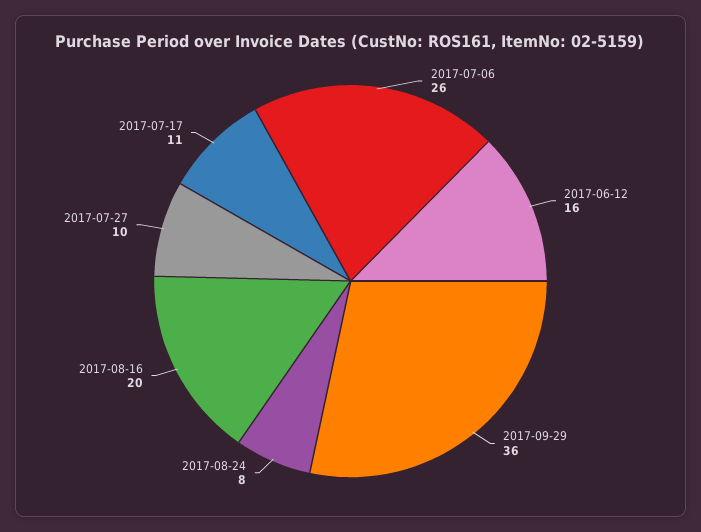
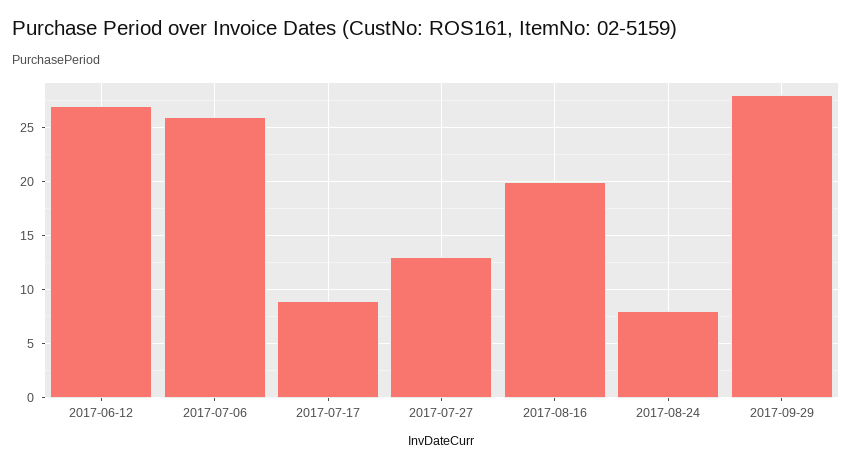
  {
    "2017-07-06": 26,
-   "2017-06-12": 16,
+   "2017-06-12": 27,
-   "2017-09-29": 36,
+   "2017-09-29": 28,
    "2017-08-24": 8,
    "2017-08-16": 20,
-   "2017-07-27": 10,
+   "2017-07-27": 13,
-   "2017-07-17": 11
+   "2017-07-17": 9
  }

